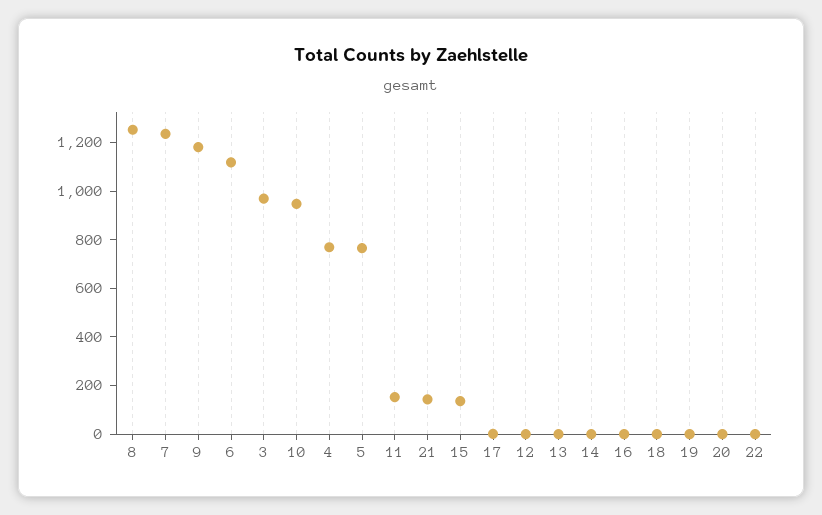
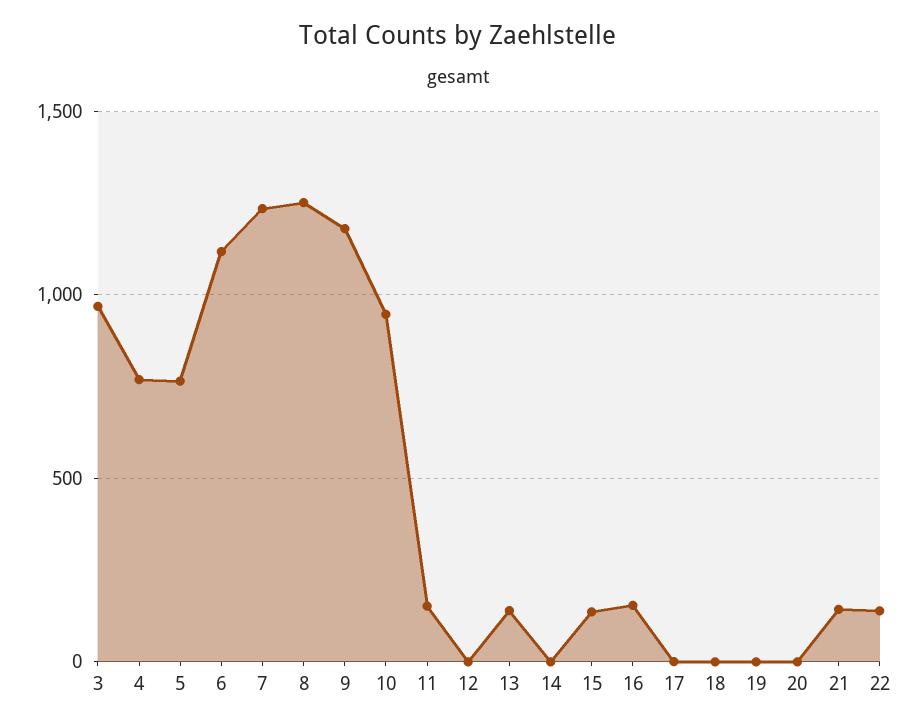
  {
    "8": 1250,
    "7": 1250,
    "9": 1200,
    "6": 1100,
    "3": 950,
    "10": 950,
    "4": 750,
    "5": 750,
    "11": 150,
    "21": 150,
    "15": 150,
    "17": 0,
    "12": 0,
-   "13": 0,
+   "13": 150,
    "14": 0,
-   "16": 0,
+   "16": 150,
    "18": 0,
    "19": 0,
    "20": 0,
-   "22": 0
+   "22": 150
  }

